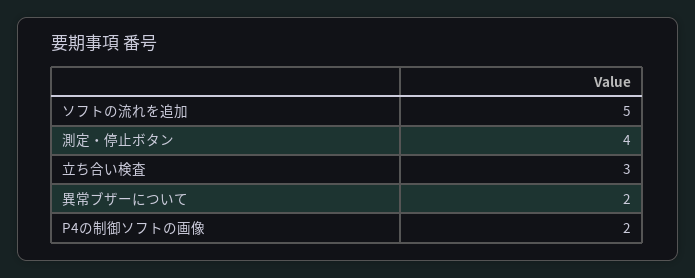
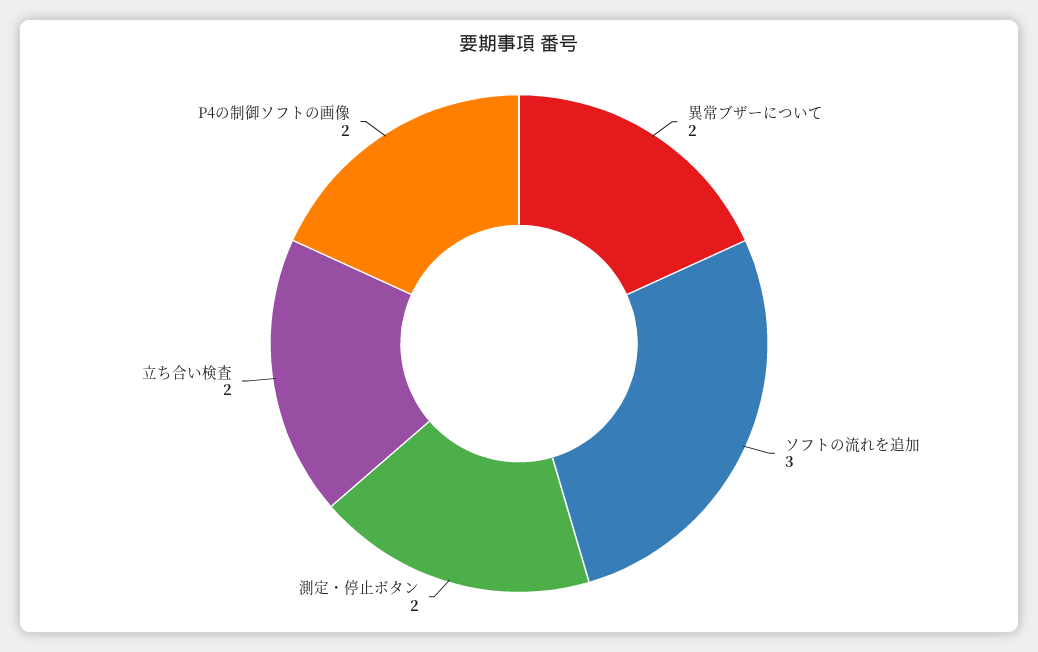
  {
-   "ソフトの流れを追加": 5,
+   "ソフトの流れを追加": 3,
-   "測定・停止ボタン": 4,
+   "測定・停止ボタン": 2,
-   "立ち合い検査": 3,
+   "立ち合い検査": 2,
    "異常ブザーについて": 2,
    "P4の制御ソフトの画像": 2
  }

